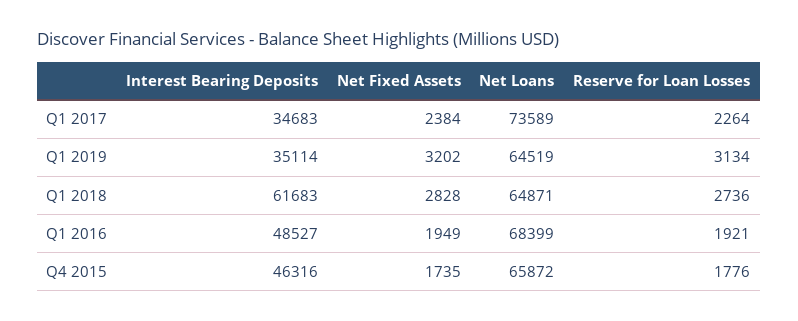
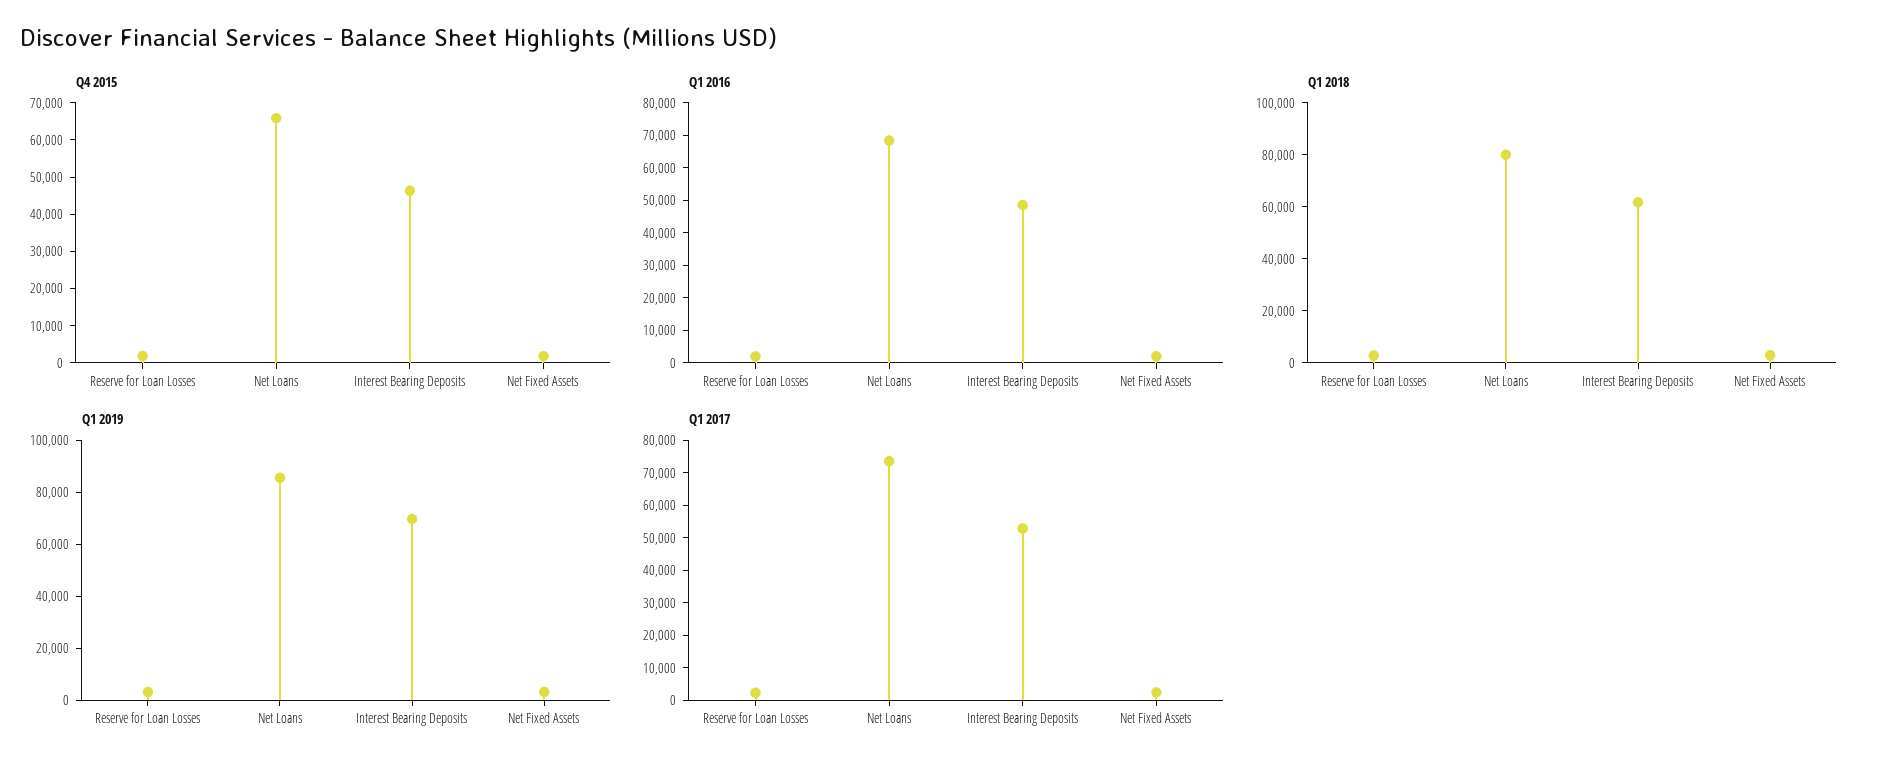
  {
    "Q1 2017": {
-     "Interest Bearing Deposits": 34683,
+     "Interest Bearing Deposits": 52500,
      "Net Fixed Assets": 2384,
      "Net Loans": 73589,
      "Reserve for Loan Losses": 2264
    },
    "Q1 2019": {
-     "Interest Bearing Deposits": 35114,
+     "Interest Bearing Deposits": 70000,
      "Net Fixed Assets": 3202,
-     "Net Loans": 64519,
+     "Net Loans": 85000,
      "Reserve for Loan Losses": 3134
    },
    "Q1 2018": {
      "Interest Bearing Deposits": 61683,
      "Net Fixed Assets": 2828,
-     "Net Loans": 64871,
+     "Net Loans": 80000,
      "Reserve for Loan Losses": 2736
    },
    "Q1 2016": {
      "Interest Bearing Deposits": 48527,
      "Net Fixed Assets": 1949,
      "Net Loans": 68399,
      "Reserve for Loan Losses": 1921
    },
    "Q4 2015": {
      "Interest Bearing Deposits": 46316,
      "Net Fixed Assets": 1735,
      "Net Loans": 65872,
      "Reserve for Loan Losses": 1776
    }
  }

